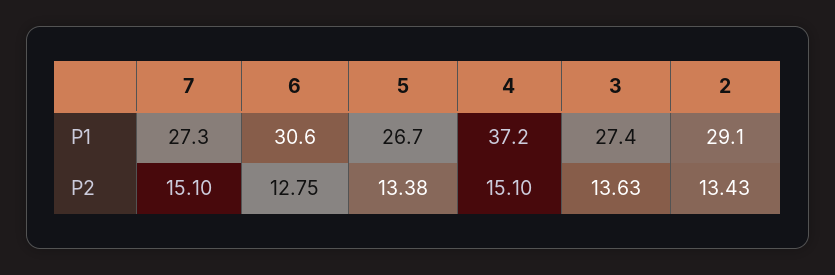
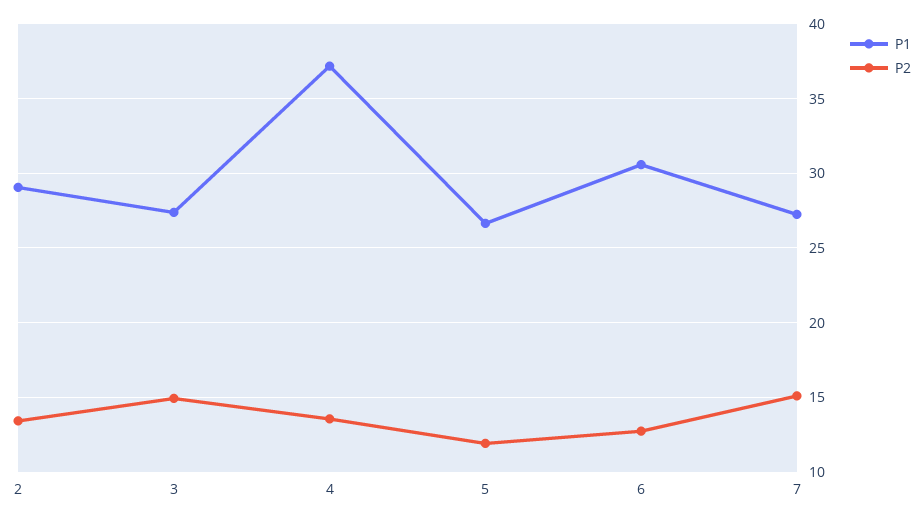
  {
    "P1": {
      "7": 27.3,
      "6": 30.6,
      "5": 26.7,
      "4": 37.2,
      "3": 27.4,
      "2": 29.1
    },
    "P2": {
      "7": 15.1,
      "6": 12.75,
-     "5": 13.38,
+     "5": 12,
-     "4": 15.1,
+     "4": 13.5,
-     "3": 13.63,
+     "3": 15,
      "2": 13.43
    }
  }

